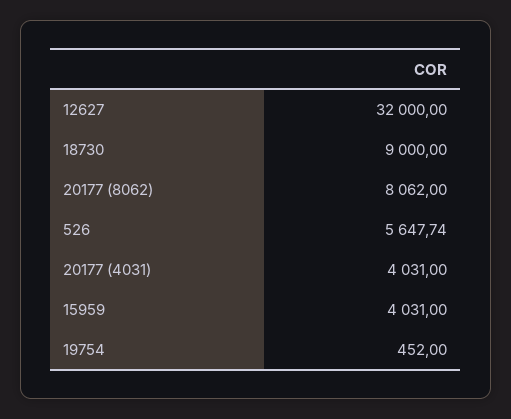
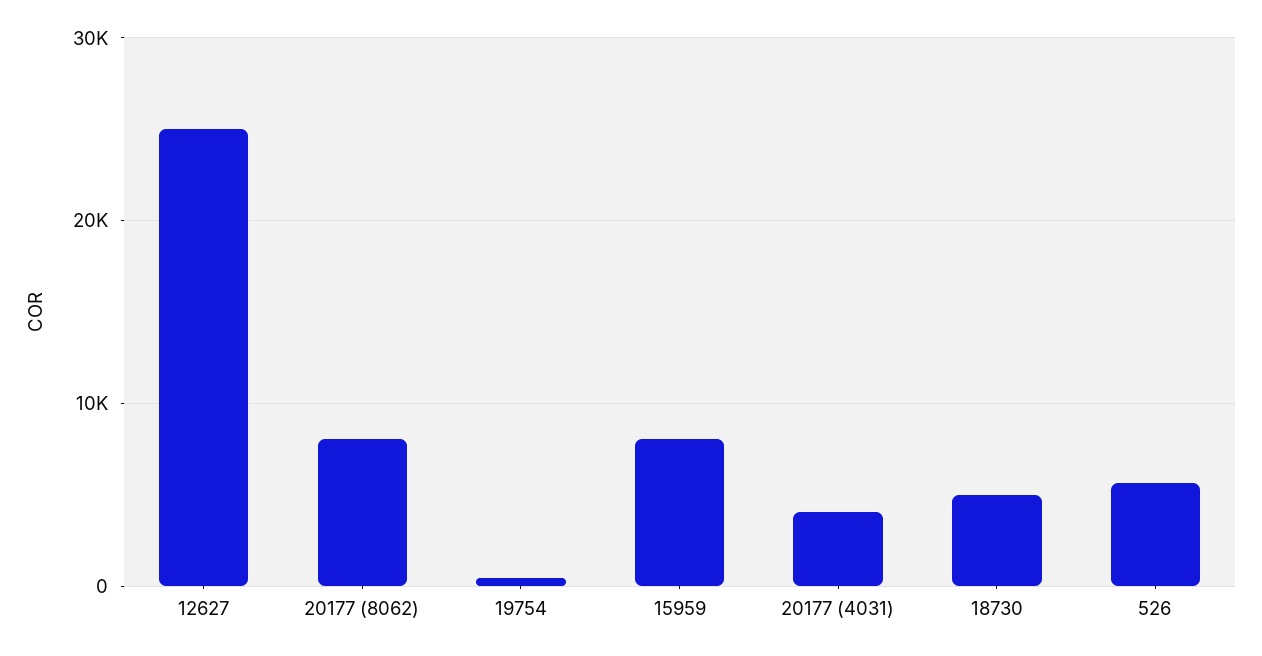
  {
-   "12627": 32000,
+   "12627": 25000,
-   "18730": 9000,
+   "18730": 5000,
    "20177 (8062)": 8062,
    "526": 5647.74,
    "20177 (4031)": 4031,
-   "15959": 4031,
+   "15959": 8000,
    "19754": 452
  }

